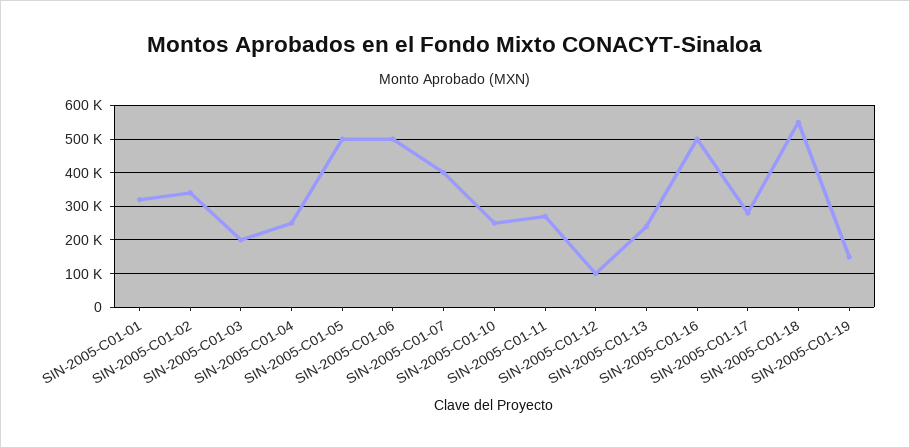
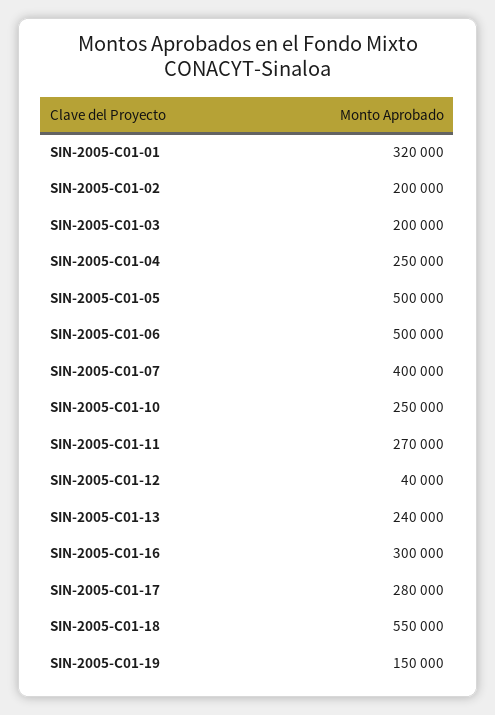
  {
    "SIN-2005-C01-01": 320000,
-   "SIN-2005-C01-02": 340000,
+   "SIN-2005-C01-02": 200000,
    "SIN-2005-C01-03": 200000,
    "SIN-2005-C01-04": 250000,
    "SIN-2005-C01-05": 500000,
    "SIN-2005-C01-06": 500000,
    "SIN-2005-C01-07": 400000,
    "SIN-2005-C01-10": 250000,
    "SIN-2005-C01-11": 270000,
-   "SIN-2005-C01-12": 100000,
+   "SIN-2005-C01-12": 40000,
    "SIN-2005-C01-13": 240000,
-   "SIN-2005-C01-16": 500000,
+   "SIN-2005-C01-16": 300000,
    "SIN-2005-C01-17": 280000,
    "SIN-2005-C01-18": 550000,
    "SIN-2005-C01-19": 150000
  }

